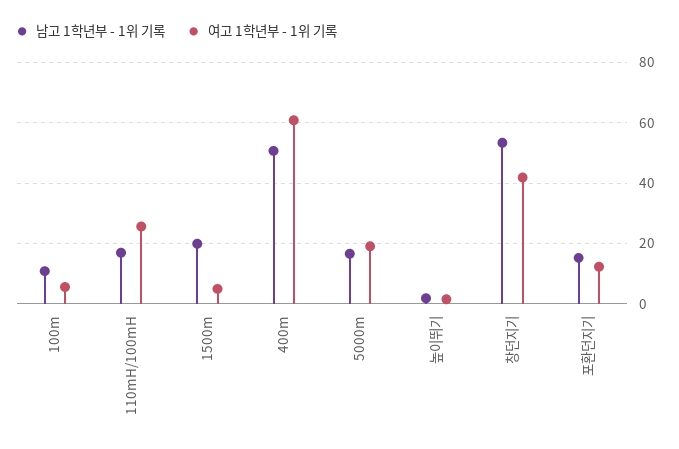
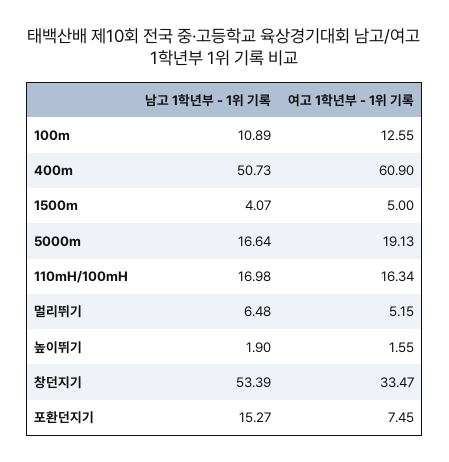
  {
    "남고 1학년부 - 1위 기록": {
      "100m": 10.89,
      "110mH/100mH": 16.98,
-     "1500m": 20,
+     "1500m": 4.07,
      "400m": 50.73,
      "5000m": 16.64,
      "높이뛰기": 1.9,
      "창던지기": 53.39,
-     "포환던지기": 15.27
+     "포환던지기": 15.27,
+     "멀리뛰기": 6.48
    },
    "여고 1학년부 - 1위 기록": {
-     "100m": 6,
+     "100m": 12.55,
-     "110mH/100mH": 26,
+     "110mH/100mH": 16.34,
      "1500m": 5,
      "400m": 60.9,
      "5000m": 19.13,
      "높이뛰기": 1.55,
-     "창던지기": 42,
+     "창던지기": 33.47,
-     "포환던지기": 12
+     "포환던지기": 7.45,
+     "멀리뛰기": 5.15
    }
  }

